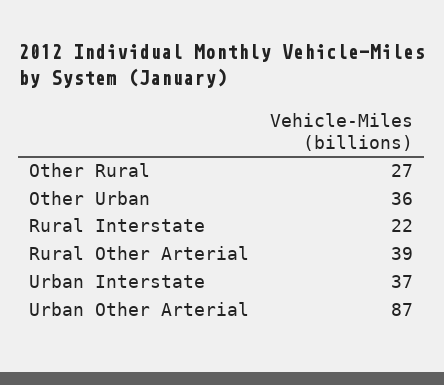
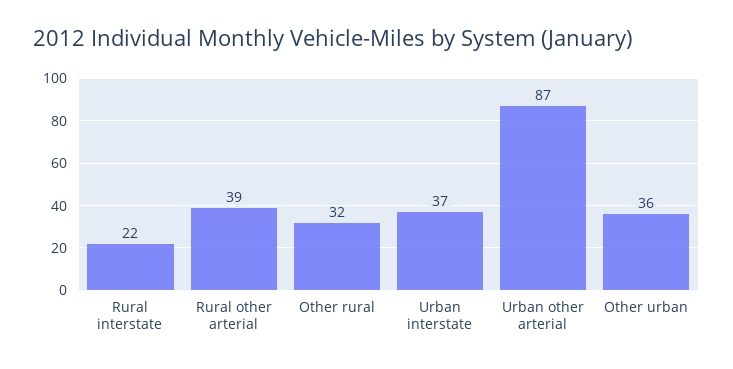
  {
-   "Other Rural": 27,
+   "Other Rural": 32,
    "Other Urban": 36,
    "Rural Interstate": 22,
    "Rural Other Arterial": 39,
    "Urban Interstate": 37,
    "Urban Other Arterial": 87
  }

